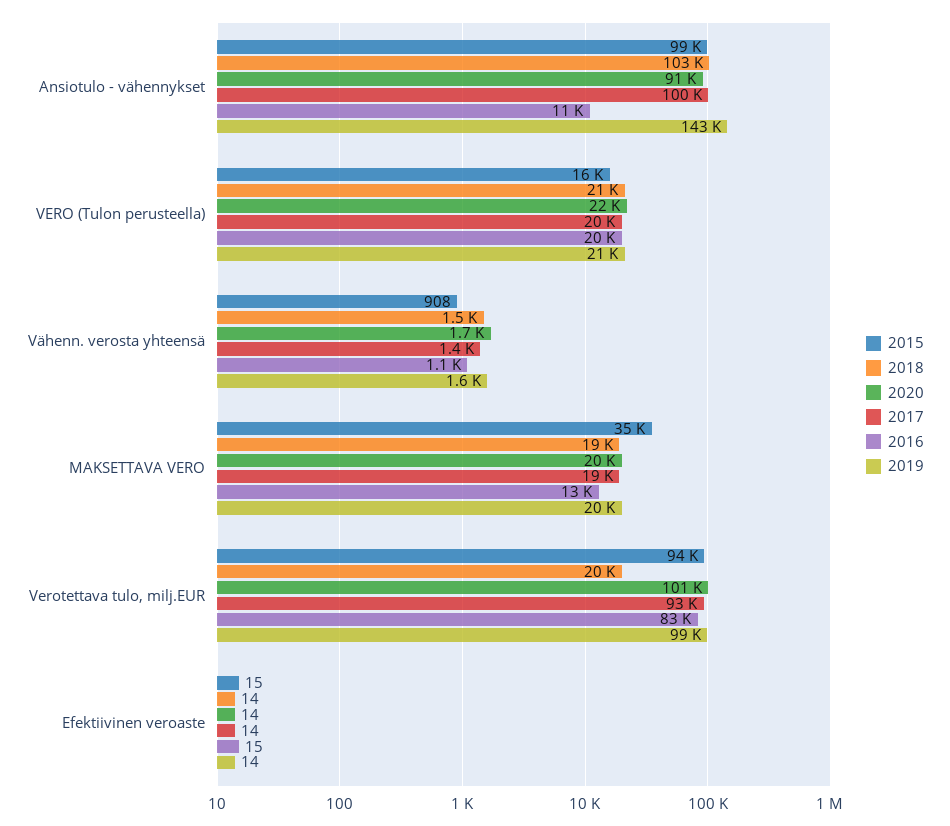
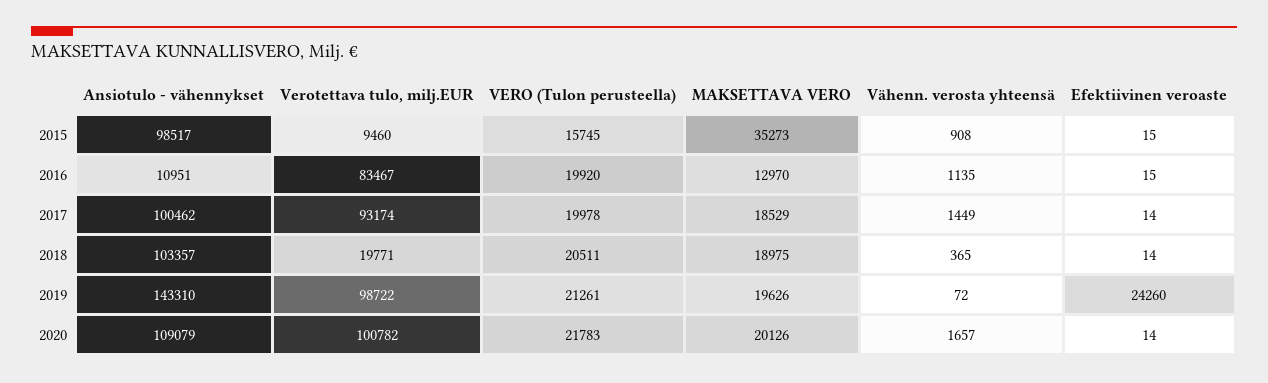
  {
    "2015": {
      "Ansiotulo - vähennykset": 98517,
      "VERO (Tulon perusteella)": 15745,
      "Vähenn. verosta yhteensä": 908,
      "MAKSETTAVA VERO": 35273,
-     "Verotettava tulo, milj.EUR": 94000,
+     "Verotettava tulo, milj.EUR": 9460,
      "Efektiivinen veroaste": 15
    },
    "2018": {
      "Ansiotulo - vähennykset": 103357,
      "VERO (Tulon perusteella)": 20511,
-     "Vähenn. verosta yhteensä": 1500,
+     "Vähenn. verosta yhteensä": 365,
      "MAKSETTAVA VERO": 18975,
      "Verotettava tulo, milj.EUR": 19771,
      "Efektiivinen veroaste": 14
    },
    "2020": {
-     "Ansiotulo - vähennykset": 91000,
+     "Ansiotulo - vähennykset": 109079,
      "VERO (Tulon perusteella)": 21783,
      "Vähenn. verosta yhteensä": 1657,
      "MAKSETTAVA VERO": 20126,
      "Verotettava tulo, milj.EUR": 100782,
      "Efektiivinen veroaste": 14
    },
    "2017": {
      "Ansiotulo - vähennykset": 100462,
      "VERO (Tulon perusteella)": 19978,
      "Vähenn. verosta yhteensä": 1449,
      "MAKSETTAVA VERO": 18529,
      "Verotettava tulo, milj.EUR": 93174,
      "Efektiivinen veroaste": 14
    },
    "2016": {
      "Ansiotulo - vähennykset": 10951,
      "VERO (Tulon perusteella)": 19920,
      "Vähenn. verosta yhteensä": 1135,
      "MAKSETTAVA VERO": 12970,
      "Verotettava tulo, milj.EUR": 83467,
      "Efektiivinen veroaste": 15
    },
    "2019": {
      "Ansiotulo - vähennykset": 143310,
      "VERO (Tulon perusteella)": 21261,
-     "Vähenn. verosta yhteensä": 1600,
+     "Vähenn. verosta yhteensä": 72,
      "MAKSETTAVA VERO": 19626,
      "Verotettava tulo, milj.EUR": 98722,
-     "Efektiivinen veroaste": 14
+     "Efektiivinen veroaste": 24260
    }
  }

